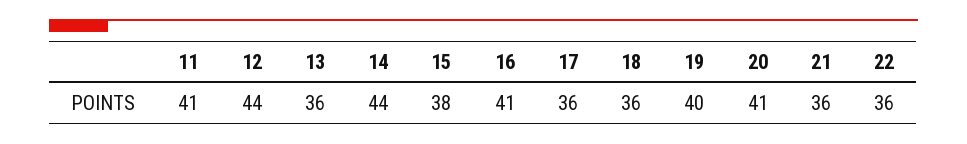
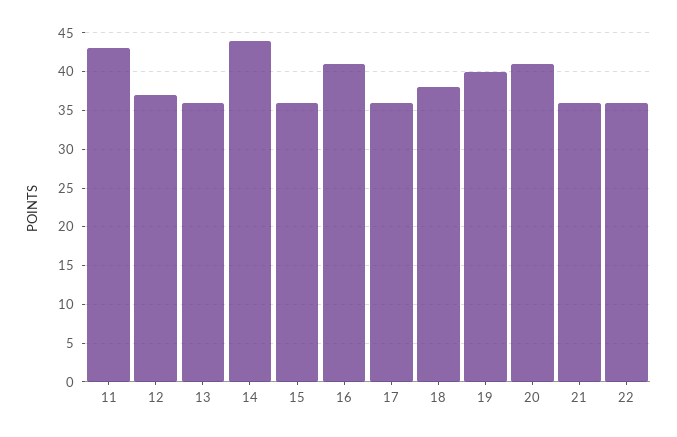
  {
-   "11": 41,
+   "11": 43,
-   "12": 44,
+   "12": 37,
    "13": 36,
    "14": 44,
-   "15": 38,
+   "15": 36,
    "16": 41,
    "17": 36,
-   "18": 36,
+   "18": 38,
    "19": 40,
    "20": 41,
    "21": 36,
    "22": 36
  }

